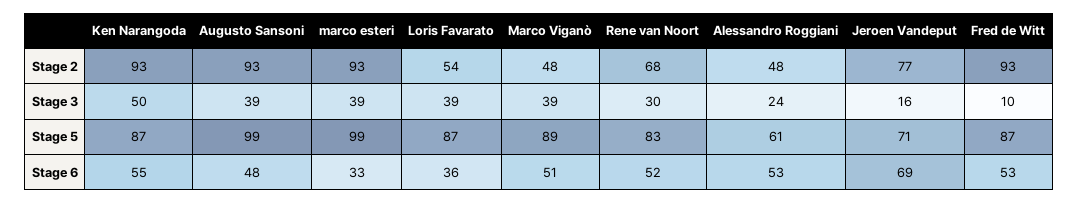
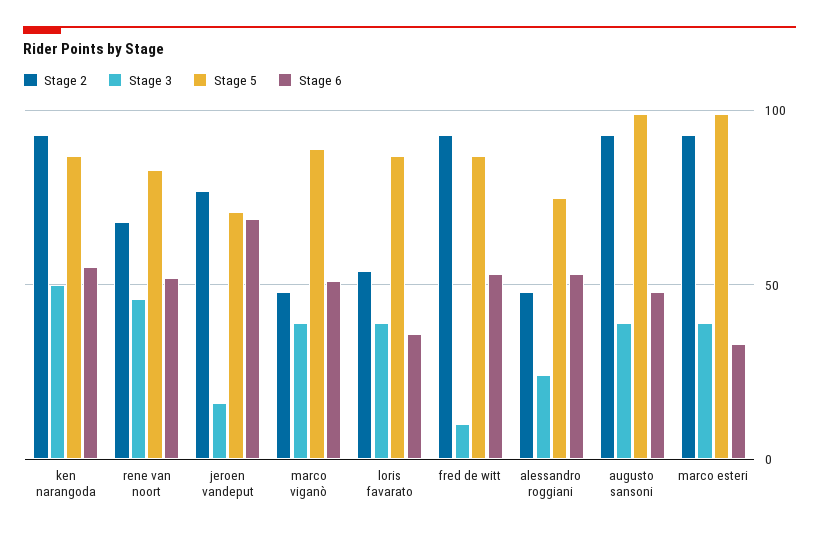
  {
    "Stage 2": {
      "Ken Narangoda": 93,
      "Augusto Sansoni": 93,
      "marco esteri": 93,
      "Loris Favarato": 54,
      "Marco Viganò": 48,
      "Rene van Noort": 68,
      "Alessandro Roggiani": 48,
      "Jeroen Vandeput": 77,
      "Fred de Witt": 93
    },
    "Stage 3": {
      "Ken Narangoda": 50,
      "Augusto Sansoni": 39,
      "marco esteri": 39,
      "Loris Favarato": 39,
      "Marco Viganò": 39,
-     "Rene van Noort": 30,
+     "Rene van Noort": 45,
      "Alessandro Roggiani": 24,
      "Jeroen Vandeput": 16,
      "Fred de Witt": 10
    },
    "Stage 5": {
      "Ken Narangoda": 87,
      "Augusto Sansoni": 99,
      "marco esteri": 99,
      "Loris Favarato": 87,
      "Marco Viganò": 89,
      "Rene van Noort": 83,
-     "Alessandro Roggiani": 61,
+     "Alessandro Roggiani": 75,
      "Jeroen Vandeput": 71,
      "Fred de Witt": 87
    },
    "Stage 6": {
      "Ken Narangoda": 55,
      "Augusto Sansoni": 48,
      "marco esteri": 33,
      "Loris Favarato": 36,
      "Marco Viganò": 51,
      "Rene van Noort": 52,
      "Alessandro Roggiani": 53,
      "Jeroen Vandeput": 69,
      "Fred de Witt": 53
    }
  }

